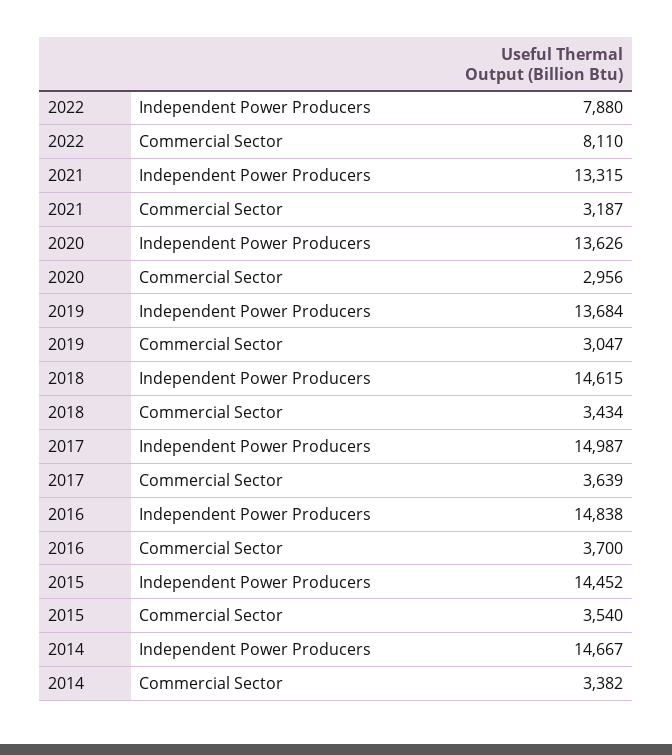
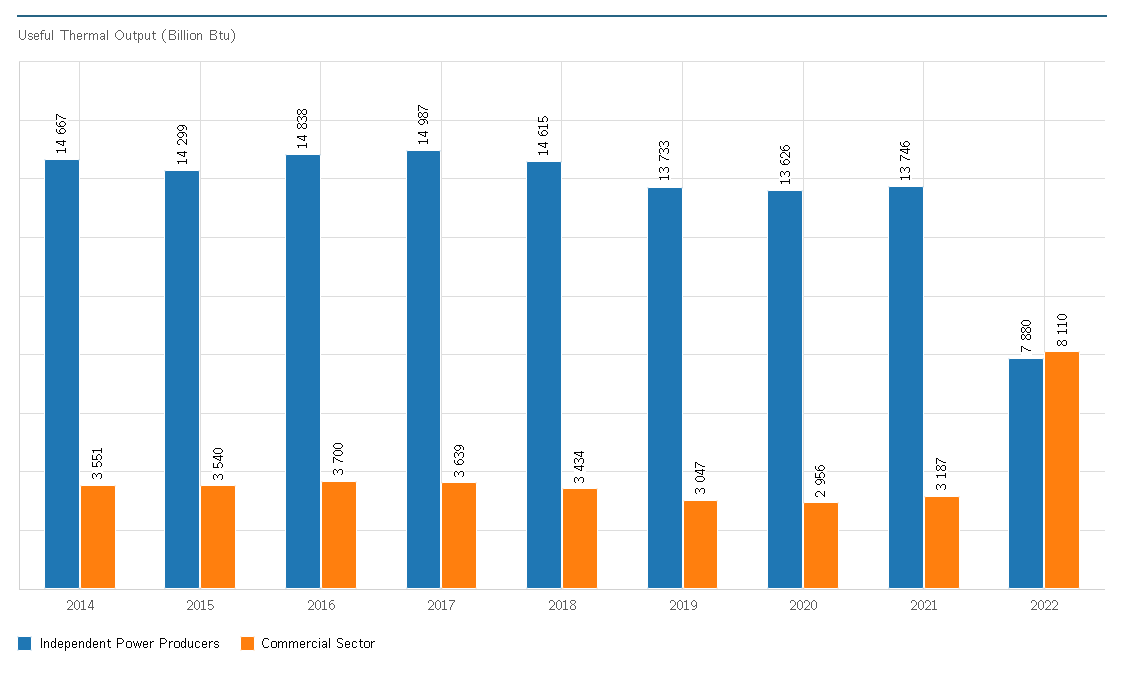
  {
    "Independent Power Producers": {
      "2022": 7880,
-     "2021": 13315,
+     "2021": 13746,
      "2020": 13626,
-     "2019": 13684,
+     "2019": 13733,
      "2018": 14615,
      "2017": 14987,
      "2016": 14838,
-     "2015": 14452,
+     "2015": 14299,
      "2014": 14667
    },
    "Commercial Sector": {
      "2022": 8110,
      "2021": 3187,
      "2020": 2956,
      "2019": 3047,
      "2018": 3434,
      "2017": 3639,
      "2016": 3700,
      "2015": 3540,
-     "2014": 3382
+     "2014": 3551
    }
  }

